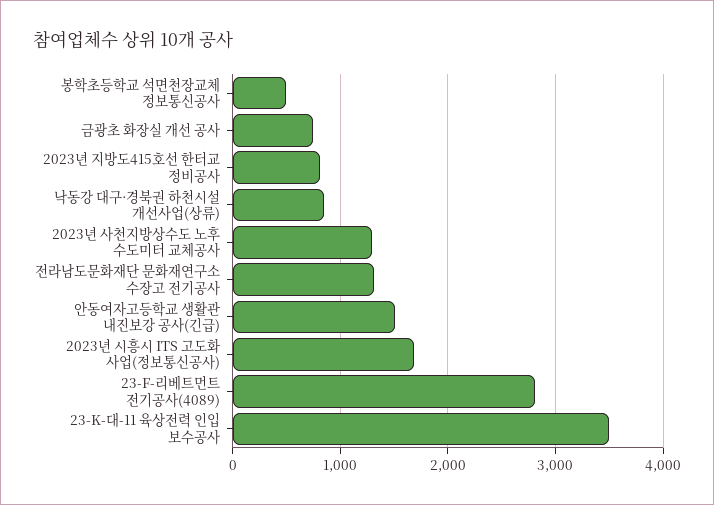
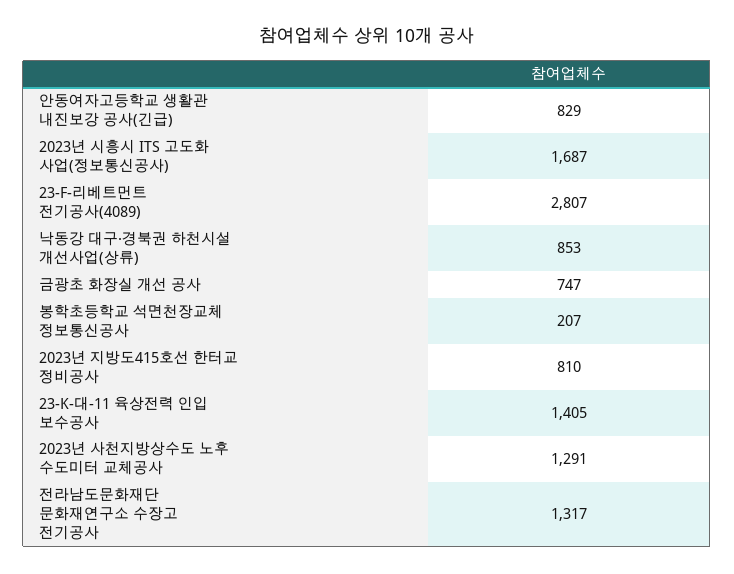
  {
-   "봉학초등학교 석면천장교체 정보통신공사": 500,
+   "봉학초등학교 석면천장교체 정보통신공사": 207,
    "금광초 화장실 개선 공사": 747,
    "2023년 지방도415호선 한터교 정비공사": 810,
    "낙동강 대구·경북권 하천시설 개선사업(상류)": 853,
    "2023년 사천지방상수도 노후 수도미터 교체공사": 1291,
    "전라남도문화재단 문화재연구소 수장고 전기공사": 1317,
-   "안동여자고등학교 생활관 내진보강 공사(긴급)": 1500,
+   "안동여자고등학교 생활관 내진보강 공사(긴급)": 829,
    "2023년 시흥시 ITS 고도화 사업(정보통신공사)": 1687,
    "23-F-리베트먼트 전기공사(4089)": 2807,
-   "23-K-대-11 육상전력 인입 보수공사": 3500
+   "23-K-대-11 육상전력 인입 보수공사": 1405
  }

